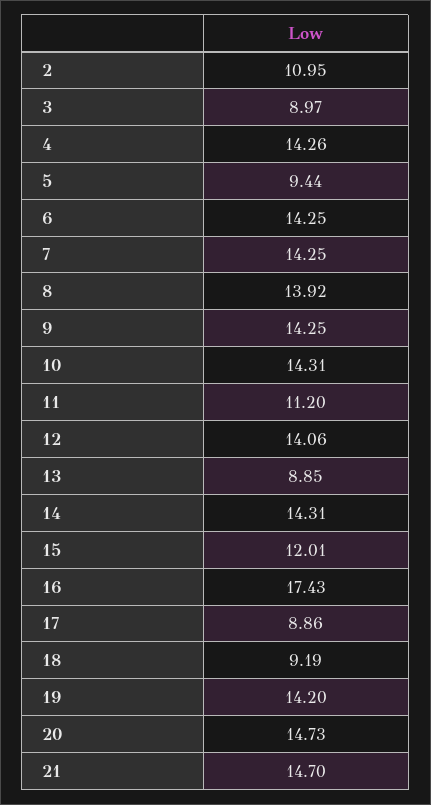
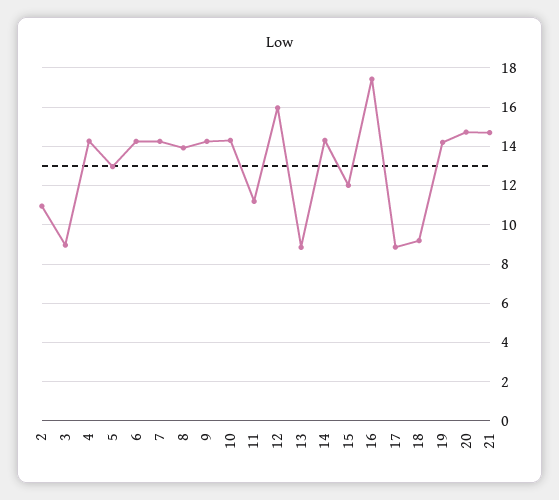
  {
    "2": 10.95,
    "3": 8.97,
    "4": 14.26,
-   "5": 9.44,
+   "5": 13,
    "6": 14.25,
    "7": 14.25,
    "8": 13.92,
    "9": 14.25,
    "10": 14.31,
    "11": 11.2,
-   "12": 14.06,
+   "12": 16,
    "13": 8.85,
    "14": 14.31,
    "15": 12.01,
    "16": 17.43,
    "17": 8.86,
    "18": 9.19,
    "19": 14.2,
    "20": 14.73,
    "21": 14.7
  }

